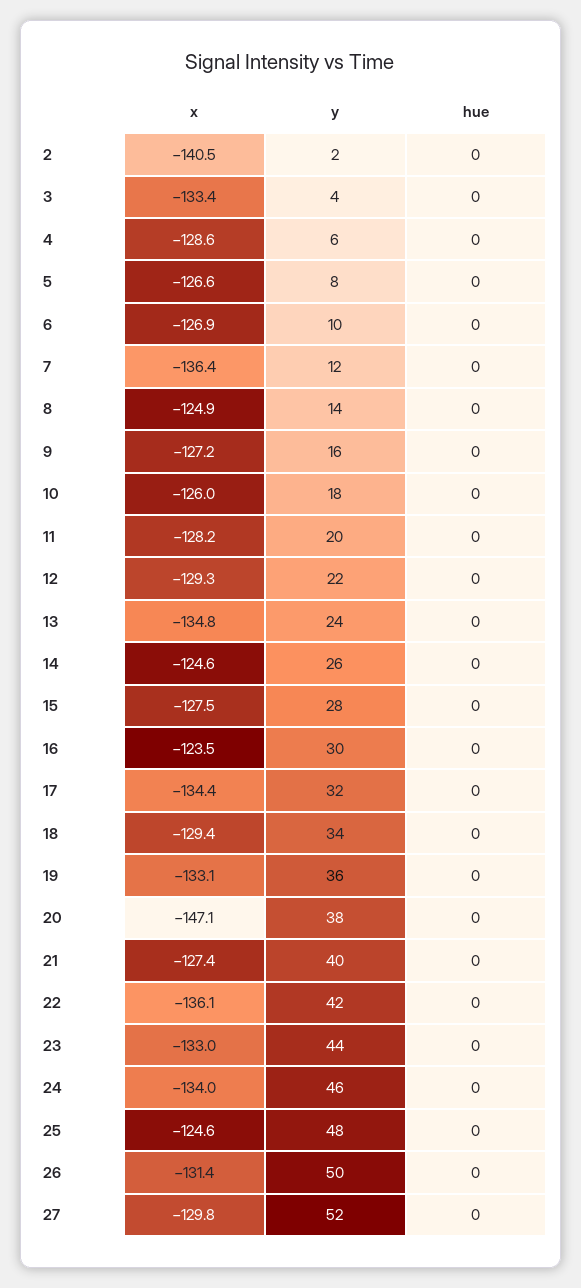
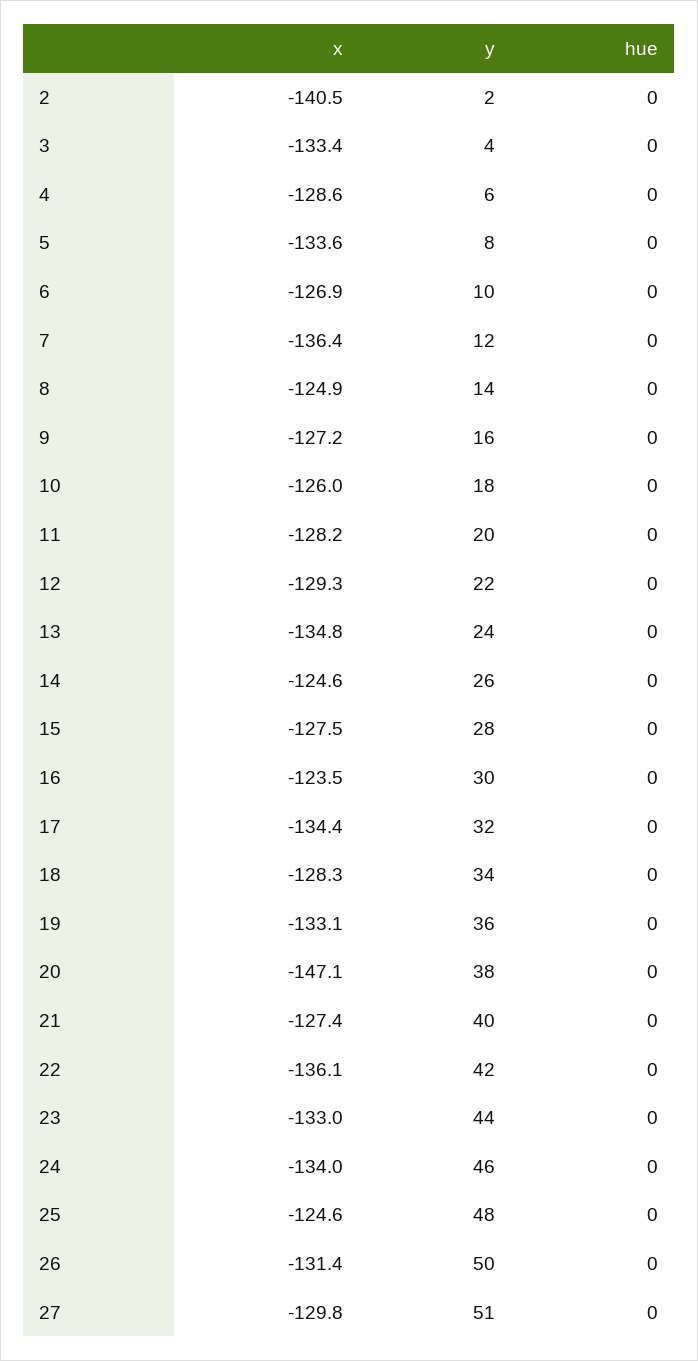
  {
    "x": {
      "2": -140.5,
      "3": -133.4,
      "4": -128.6,
-     "5": -126.6,
+     "5": -133.6,
      "6": -126.9,
      "7": -136.4,
      "8": -124.9,
      "9": -127.2,
      "10": -126,
      "11": -128.2,
      "12": -129.3,
      "13": -134.8,
      "14": -124.6,
      "15": -127.5,
      "16": -123.5,
      "17": -134.4,
-     "18": -129.4,
+     "18": -128.3,
      "19": -133.1,
      "20": -147.1,
      "21": -127.4,
      "22": -136.1,
      "23": -133,
      "24": -134,
      "25": -124.6,
      "26": -131.4,
      "27": -129.8
    },
    "y": {
      "2": 2,
      "3": 4,
      "4": 6,
      "5": 8,
      "6": 10,
      "7": 12,
      "8": 14,
      "9": 16,
      "10": 18,
      "11": 20,
      "12": 22,
      "13": 24,
      "14": 26,
      "15": 28,
      "16": 30,
      "17": 32,
      "18": 34,
      "19": 36,
      "20": 38,
      "21": 40,
      "22": 42,
      "23": 44,
      "24": 46,
      "25": 48,
      "26": 50,
-     "27": 52
+     "27": 51
    },
    "hue": {
      "2": 0,
      "3": 0,
      "4": 0,
      "5": 0,
      "6": 0,
      "7": 0,
      "8": 0,
      "9": 0,
      "10": 0,
      "11": 0,
      "12": 0,
      "13": 0,
      "14": 0,
      "15": 0,
      "16": 0,
      "17": 0,
      "18": 0,
      "19": 0,
      "20": 0,
      "21": 0,
      "22": 0,
      "23": 0,
      "24": 0,
      "25": 0,
      "26": 0,
      "27": 0
    }
  }

